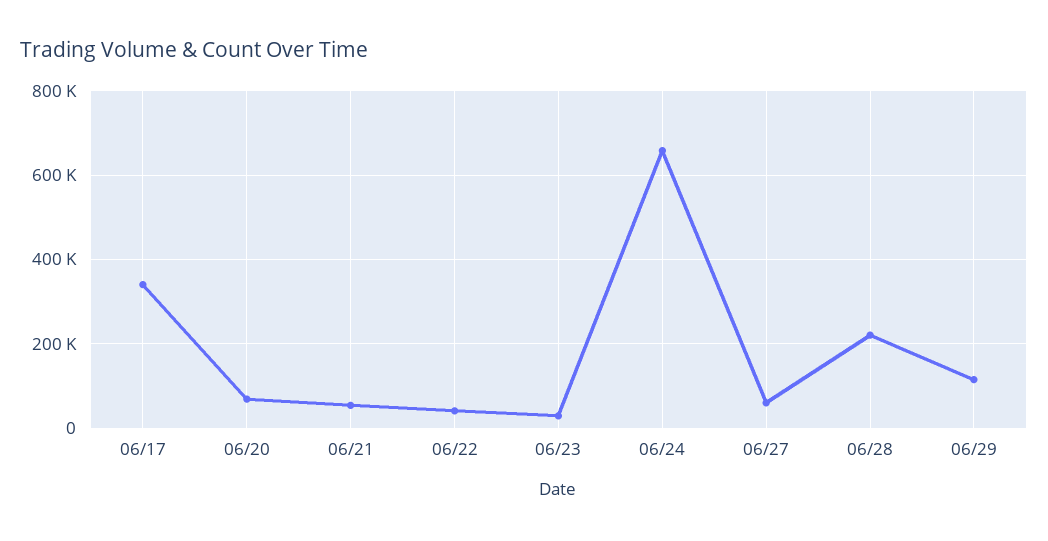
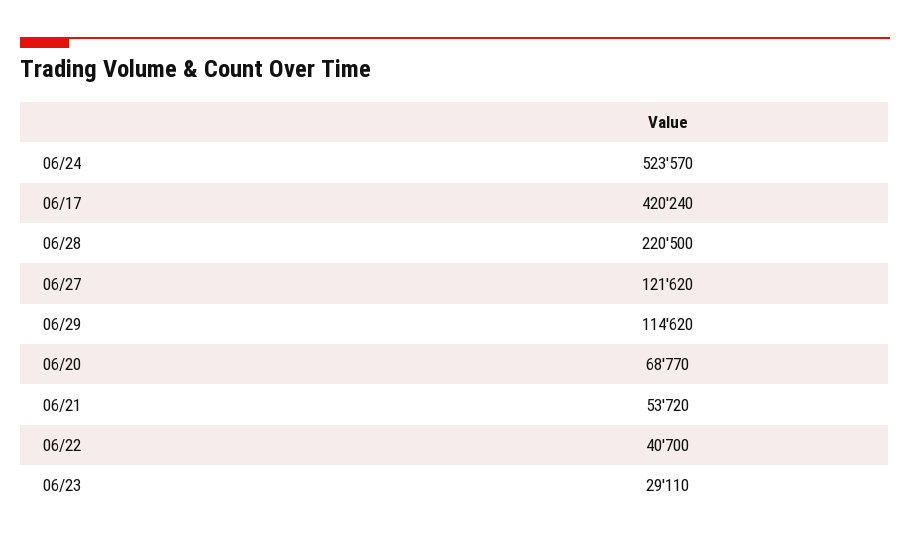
  {
-   "06/17": 340000,
+   "06/17": 420240,
    "06/20": 68770,
    "06/21": 53720,
    "06/22": 40700,
    "06/23": 29110,
-   "06/24": 660000,
+   "06/24": 523570,
-   "06/27": 60000,
+   "06/27": 121620,
    "06/28": 220500,
    "06/29": 114620
  }

